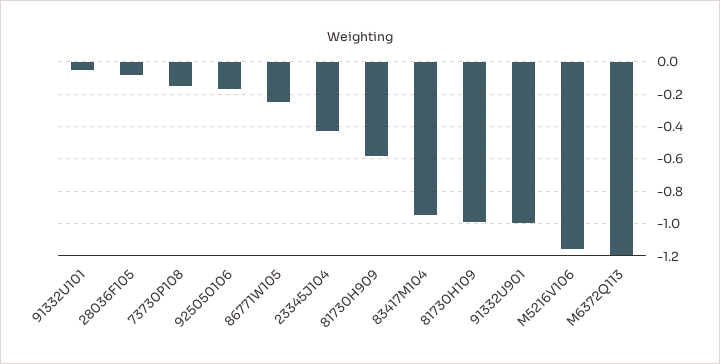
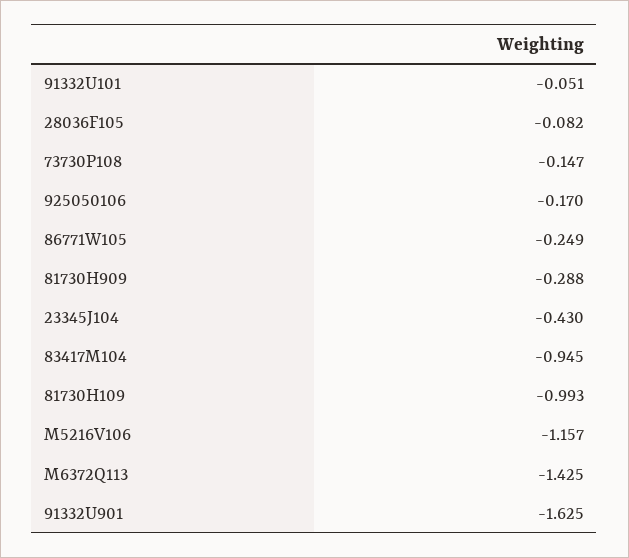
  {
    "91332U101": -0.051,
    "28036F105": -0.082,
    "73730P108": -0.147,
    "925050106": -0.17,
    "86771W105": -0.249,
    "23345J104": -0.43,
-   "81730H909": -0.6,
+   "81730H909": -0.288,
    "83417M104": -0.945,
    "81730H109": -0.993,
-   "91332U901": -1,
+   "91332U901": -1.625,
    "M5216V106": -1.157,
-   "M6372Q113": -1.2
+   "M6372Q113": -1.425
  }

